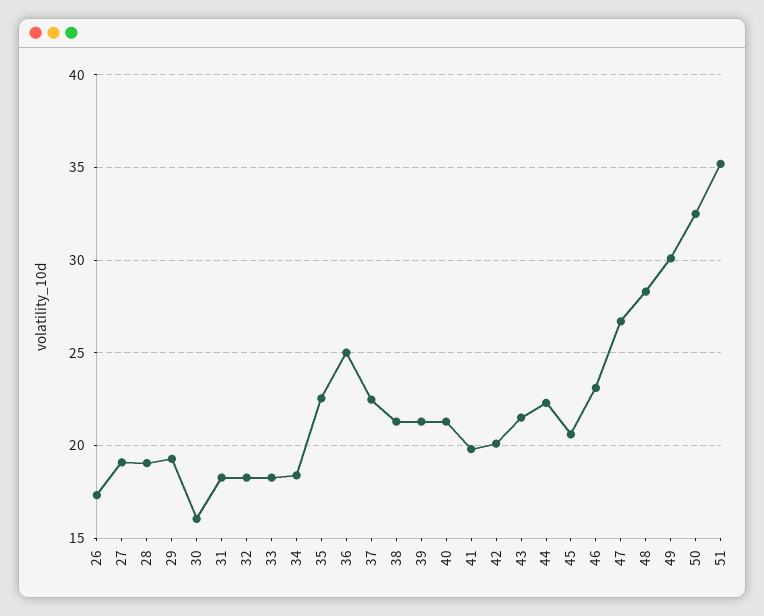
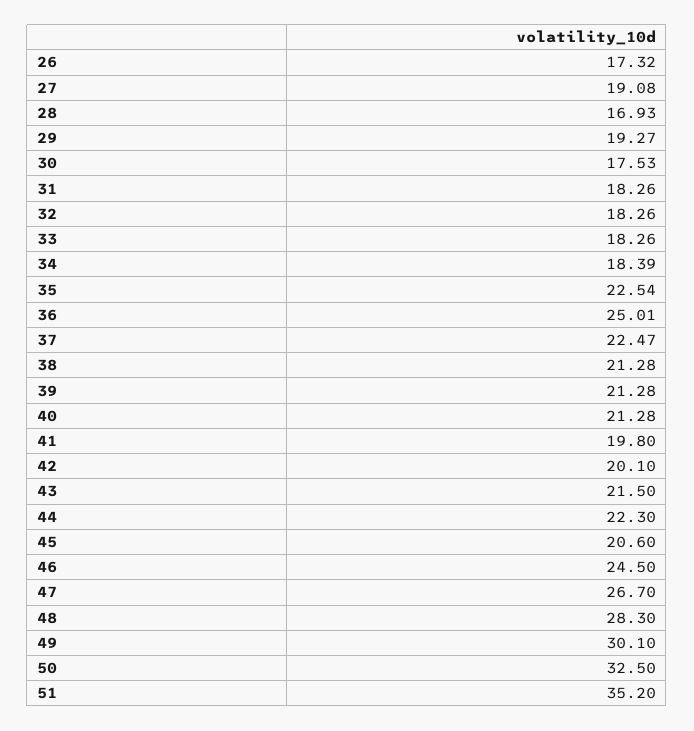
  {
    "26": 17.32,
    "27": 19.08,
-   "28": 19,
+   "28": 16.93,
    "29": 19.27,
-   "30": 16,
+   "30": 17.53,
    "31": 18.26,
    "32": 18.26,
    "33": 18.26,
    "34": 18.39,
    "35": 22.54,
    "36": 25.01,
    "37": 22.47,
    "38": 21.28,
    "39": 21.28,
    "40": 21.28,
    "41": 19.8,
    "42": 20.1,
    "43": 21.5,
    "44": 22.3,
    "45": 20.6,
-   "46": 23,
+   "46": 24.5,
    "47": 26.7,
    "48": 28.3,
    "49": 30.1,
    "50": 32.5,
    "51": 35.2
  }

